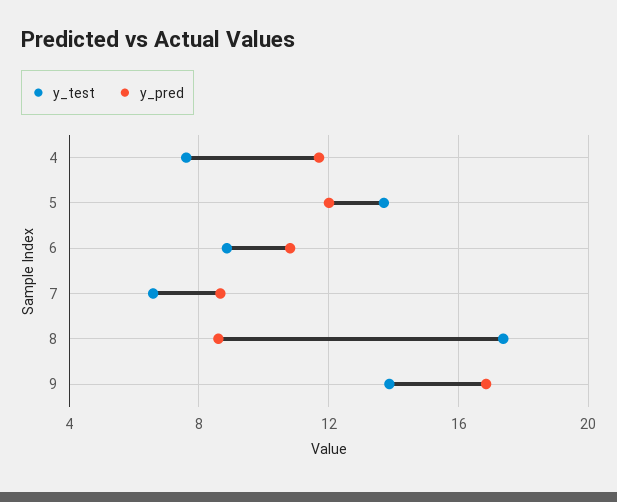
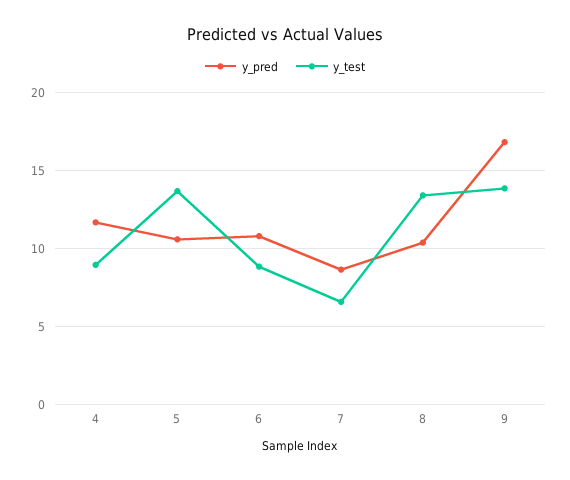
  {
    "y_test": {
-     "4": 7.5,
+     "4": 9,
      "5": 13.5,
      "6": 9,
      "7": 6.5,
-     "8": 17.5,
+     "8": 13.5,
      "9": 14
    },
    "y_pred": {
      "4": 11.5,
-     "5": 12,
+     "5": 10.5,
      "6": 11,
      "7": 8.5,
-     "8": 8.5,
+     "8": 10.5,
      "9": 17
    }
  }

